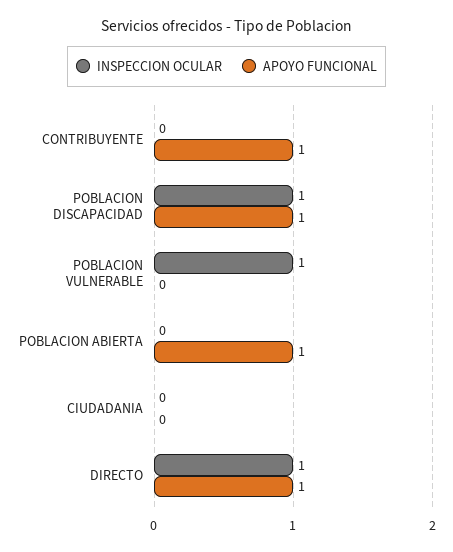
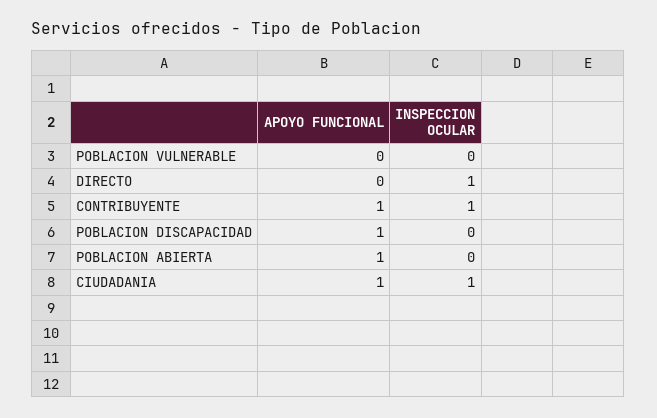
  {
    "INSPECCION OCULAR": {
-     "CONTRIBUYENTE": 0,
+     "CONTRIBUYENTE": 1,
-     "POBLACION DISCAPACIDAD": 1,
+     "POBLACION DISCAPACIDAD": 0,
-     "POBLACION VULNERABLE": 1,
+     "POBLACION VULNERABLE": 0,
      "POBLACION ABIERTA": 0,
-     "CIUDADANIA": 0,
+     "CIUDADANIA": 1,
      "DIRECTO": 1
    },
    "APOYO FUNCIONAL": {
      "CONTRIBUYENTE": 1,
      "POBLACION DISCAPACIDAD": 1,
      "POBLACION VULNERABLE": 0,
      "POBLACION ABIERTA": 1,
-     "CIUDADANIA": 0,
+     "CIUDADANIA": 1,
-     "DIRECTO": 1
+     "DIRECTO": 0
    }
  }

